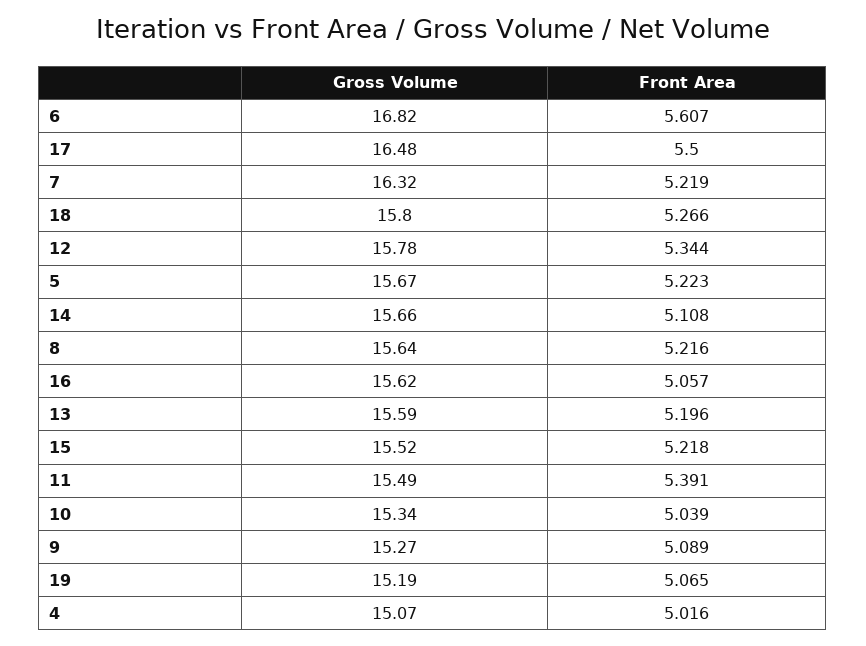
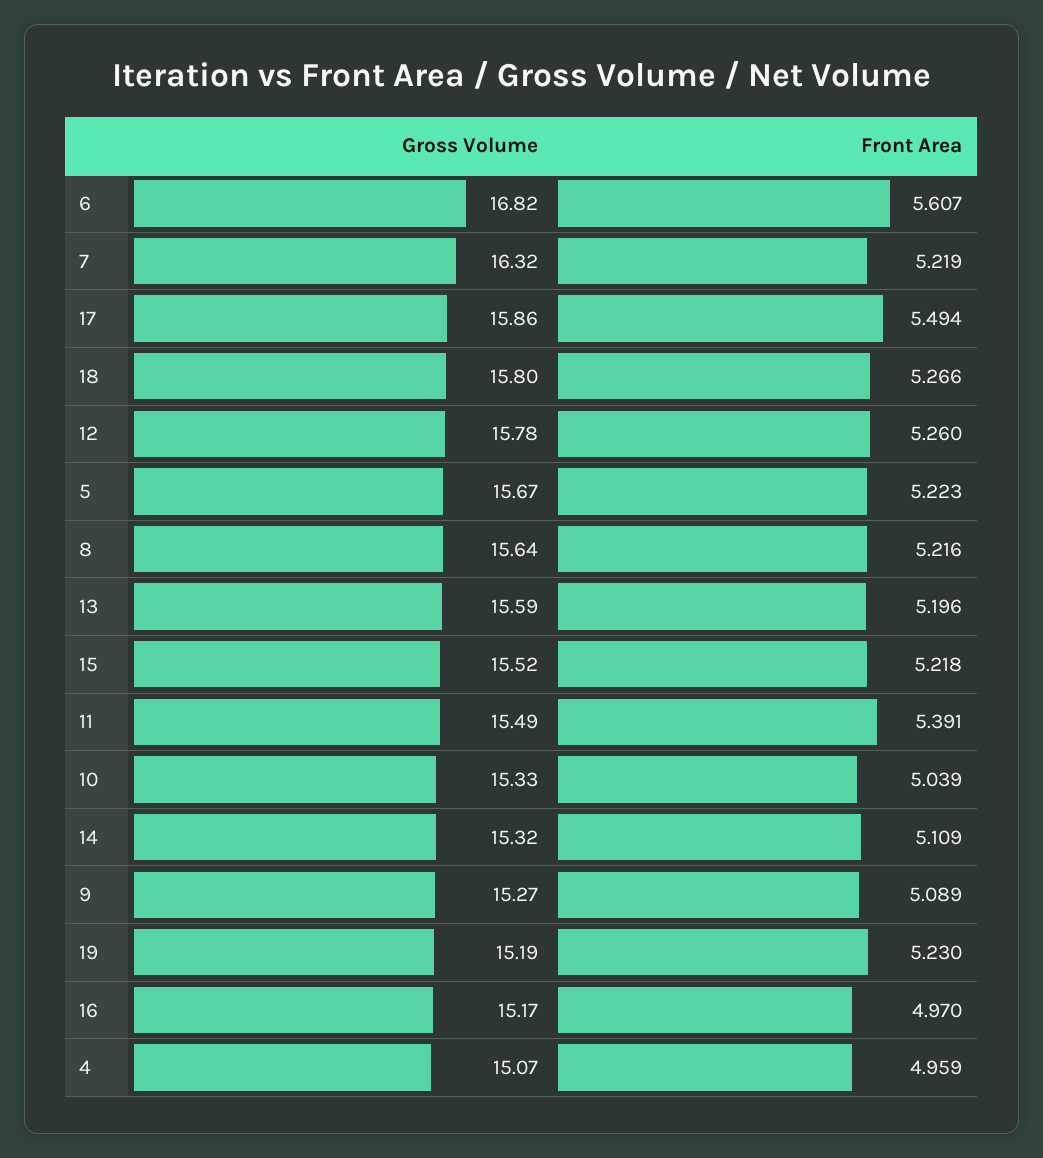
  {
    "Gross Volume": {
      "6": 16.82,
-     "17": 16.48,
+     "17": 15.86,
      "7": 16.32,
      "18": 15.8,
      "12": 15.78,
      "5": 15.67,
-     "14": 15.66,
+     "14": 15.32,
      "8": 15.64,
-     "16": 15.62,
+     "16": 15.17,
      "13": 15.59,
      "15": 15.52,
      "11": 15.49,
-     "10": 15.34,
+     "10": 15.33,
      "9": 15.27,
      "19": 15.19,
      "4": 15.07
    },
    "Front Area": {
      "6": 5.607,
-     "17": 5.5,
+     "17": 5.494,
      "7": 5.219,
      "18": 5.266,
-     "12": 5.344,
+     "12": 5.26,
      "5": 5.223,
-     "14": 5.108,
+     "14": 5.109,
      "8": 5.216,
-     "16": 5.057,
+     "16": 4.97,
      "13": 5.196,
      "15": 5.218,
      "11": 5.391,
      "10": 5.039,
      "9": 5.089,
-     "19": 5.065,
+     "19": 5.23,
-     "4": 5.016
+     "4": 4.959
    }
  }

